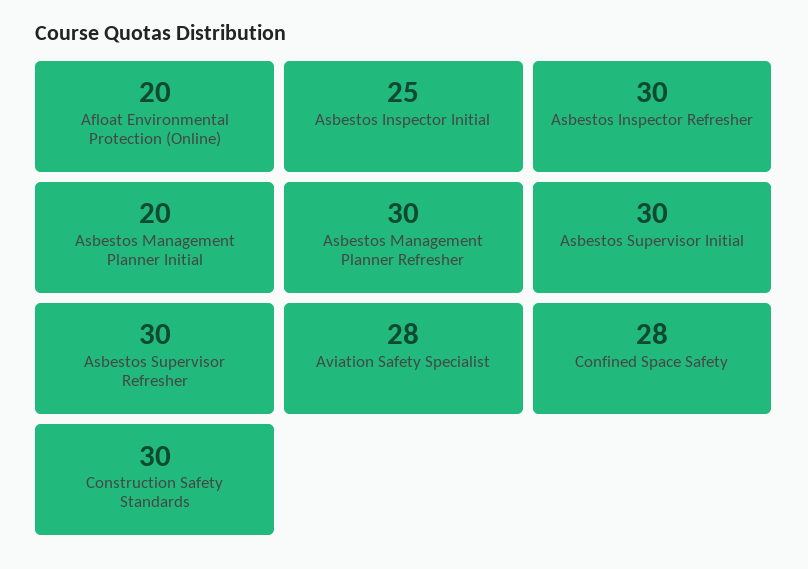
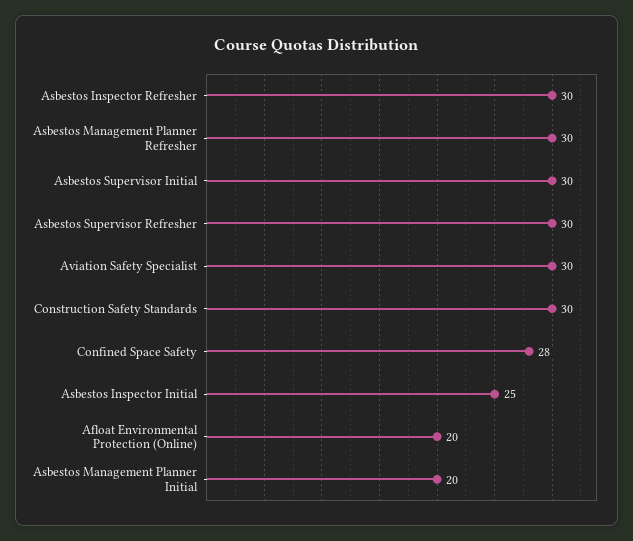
  {
    "Afloat Environmental Protection (Online)": 20,
    "Asbestos Inspector Initial": 25,
    "Asbestos Inspector Refresher": 30,
    "Asbestos Management Planner Initial": 20,
    "Asbestos Management Planner Refresher": 30,
    "Asbestos Supervisor Initial": 30,
    "Asbestos Supervisor Refresher": 30,
-   "Aviation Safety Specialist": 28,
+   "Aviation Safety Specialist": 30,
    "Confined Space Safety": 28,
    "Construction Safety Standards": 30
  }

